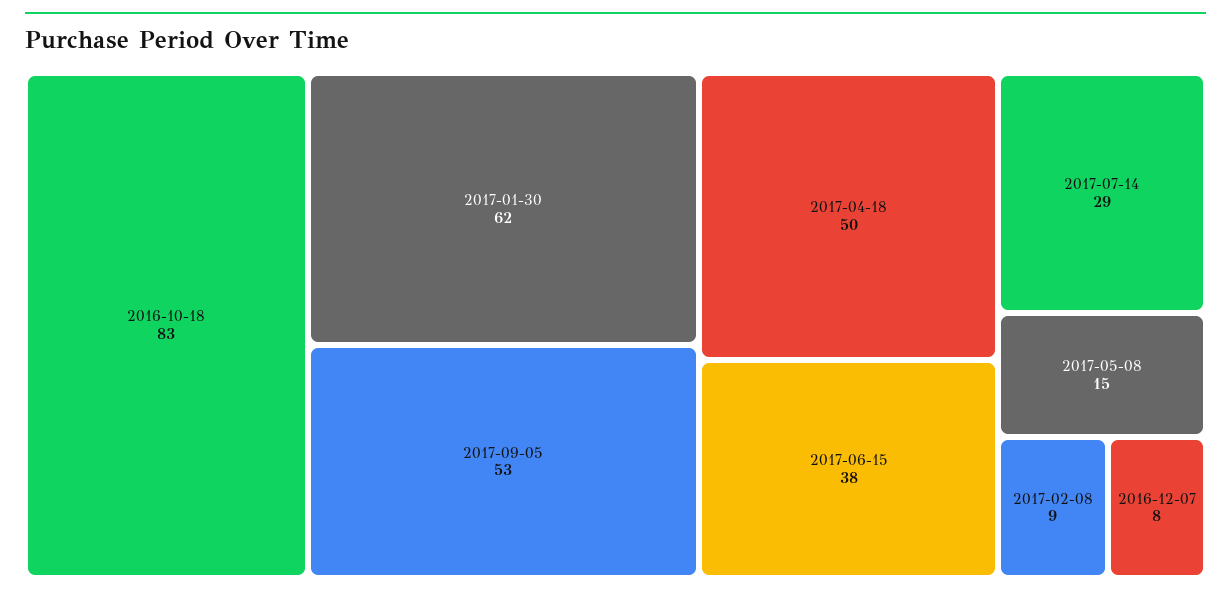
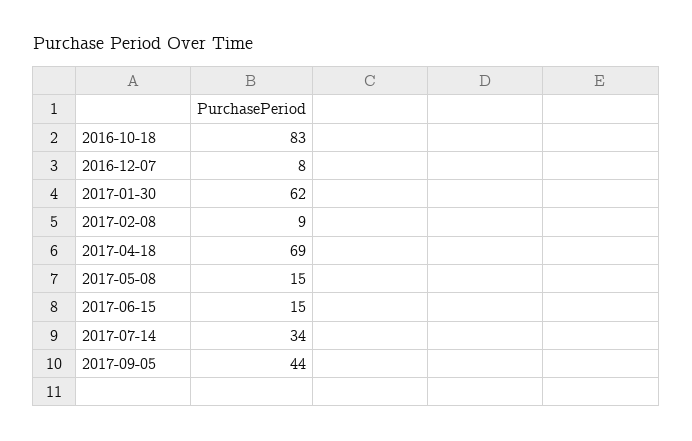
  {
    "2016-10-18": 83,
    "2017-01-30": 62,
-   "2017-09-05": 53,
+   "2017-09-05": 44,
-   "2017-04-18": 50,
+   "2017-04-18": 69,
-   "2017-06-15": 38,
+   "2017-06-15": 15,
-   "2017-07-14": 29,
+   "2017-07-14": 34,
    "2017-05-08": 15,
    "2017-02-08": 9,
    "2016-12-07": 8
  }

